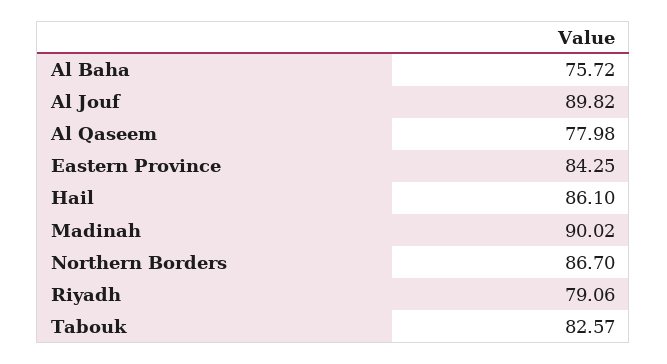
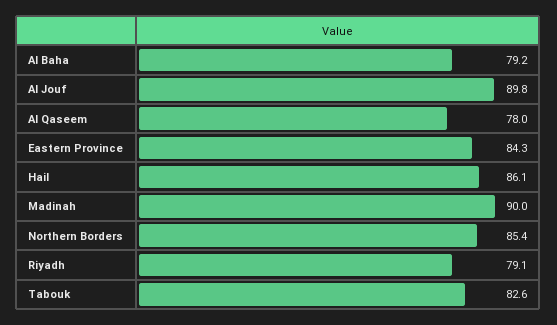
  {
-   "Al Baha": 75.72,
+   "Al Baha": 79.2,
    "Al Jouf": 89.82,
    "Al Qaseem": 77.98,
    "Eastern Province": 84.25,
    "Hail": 86.1,
    "Madinah": 90.02,
-   "Northern Borders": 86.7,
+   "Northern Borders": 85.4,
    "Riyadh": 79.06,
    "Tabouk": 82.57
  }

